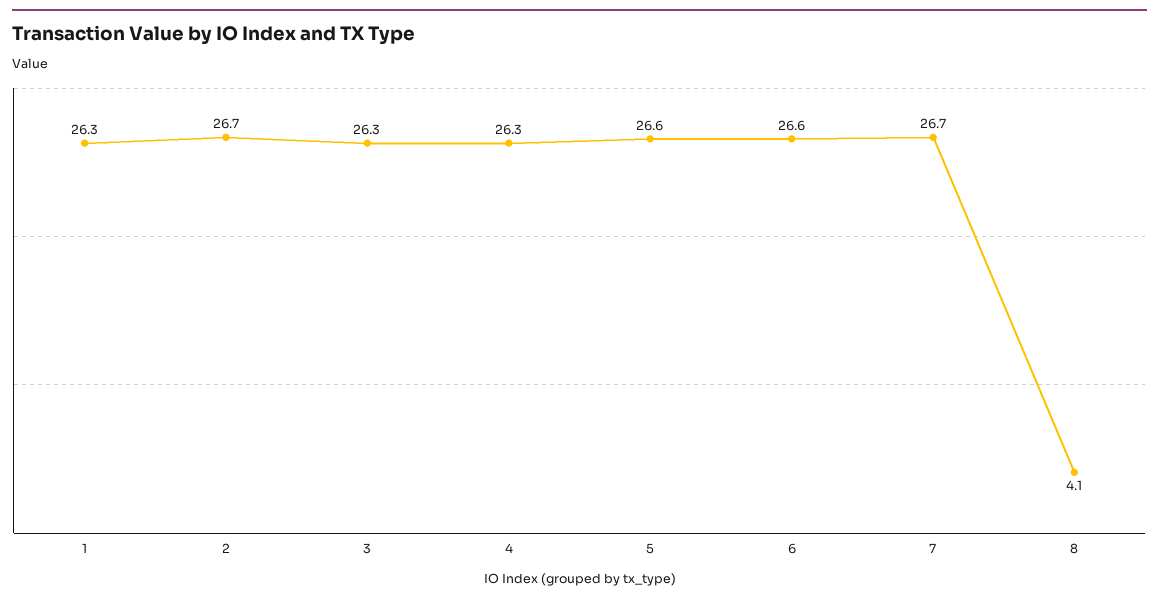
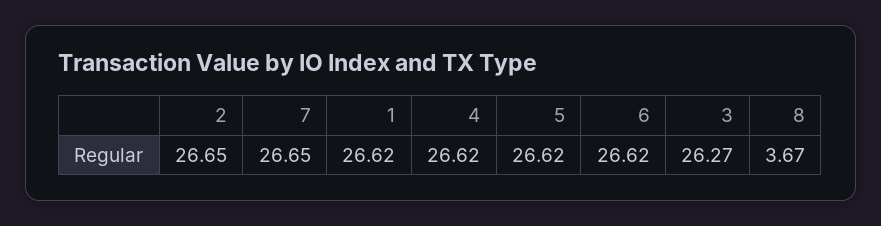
  {
-   "1": 26.3,
+   "1": 26.62,
    "2": 26.65,
    "3": 26.27,
-   "4": 26.3,
+   "4": 26.62,
    "5": 26.62,
    "6": 26.62,
    "7": 26.65,
-   "8": 4.1
+   "8": 3.67
  }

